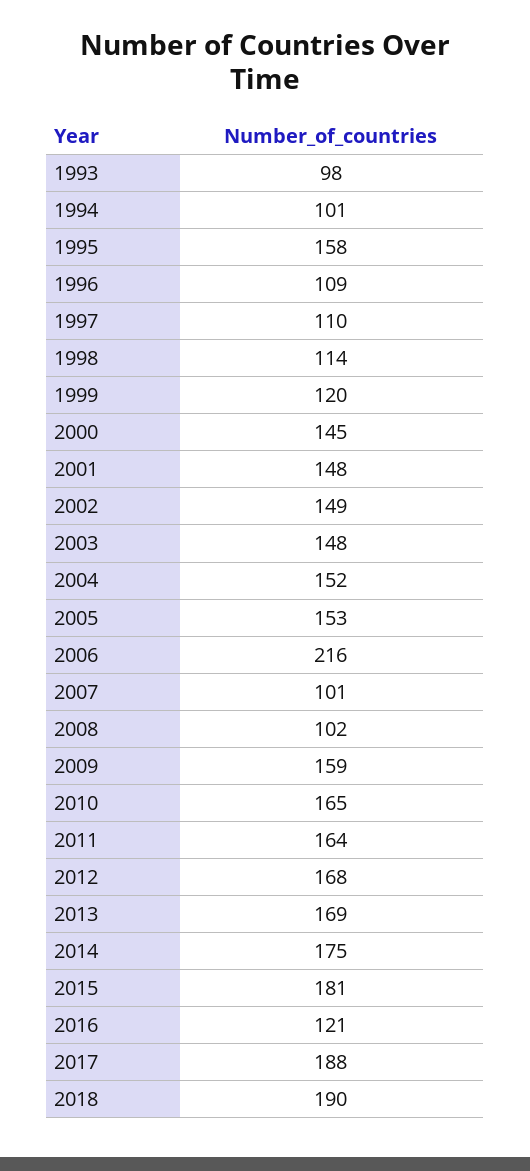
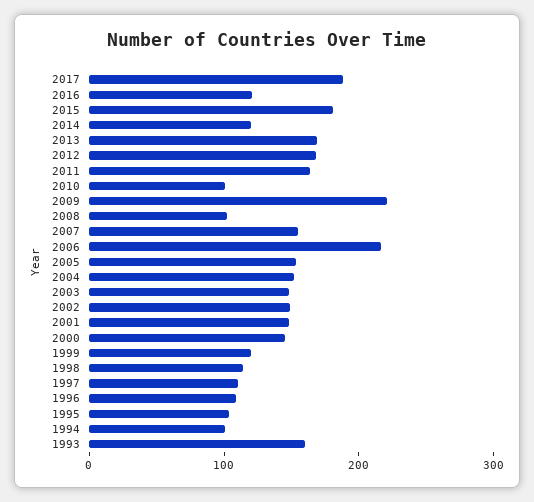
  {
-   "1993": 98,
+   "1993": 160,
    "1994": 101,
-   "1995": 158,
+   "1995": 100,
    "1996": 109,
    "1997": 110,
    "1998": 114,
    "1999": 120,
    "2000": 145,
    "2001": 148,
    "2002": 149,
    "2003": 148,
    "2004": 152,
    "2005": 153,
    "2006": 216,
-   "2007": 101,
+   "2007": 160,
    "2008": 102,
-   "2009": 159,
+   "2009": 220,
-   "2010": 165,
+   "2010": 100,
    "2011": 164,
    "2012": 168,
    "2013": 169,
-   "2014": 175,
+   "2014": 120,
    "2015": 181,
    "2016": 121,
-   "2017": 188,
+   "2017": 188
-   "2018": 190
  }

